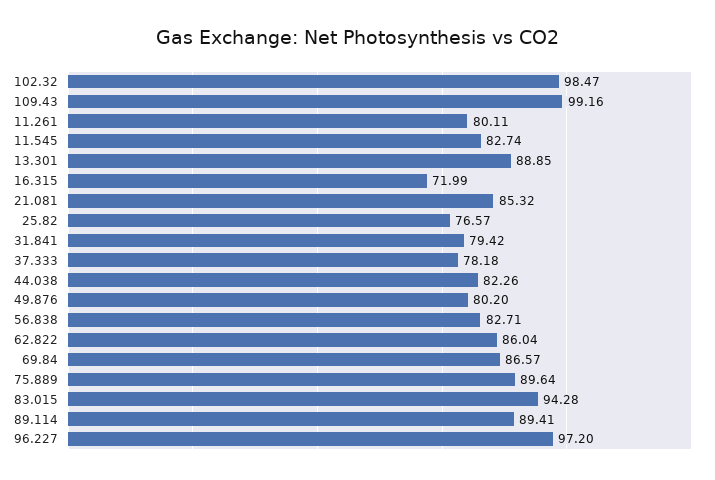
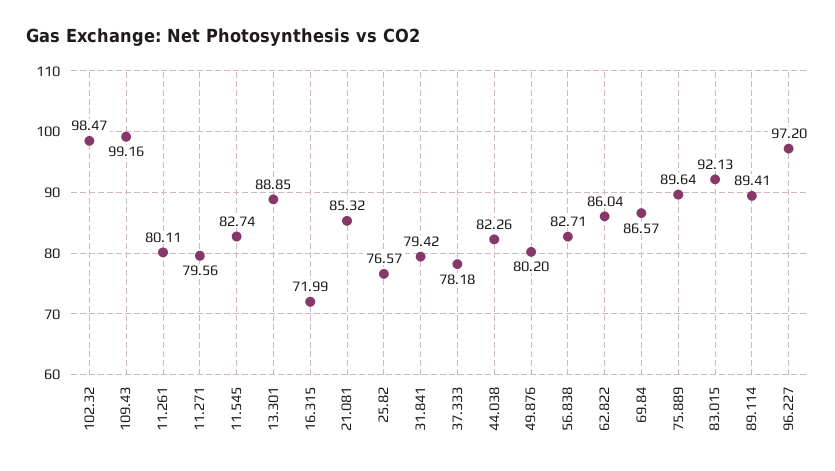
  {
    "102.32": 98.47,
    "109.43": 99.16,
    "11.261": 80.11,
    "11.545": 82.74,
    "13.301": 88.85,
    "16.315": 71.99,
    "21.081": 85.32,
    "25.82": 76.57,
    "31.841": 79.42,
    "37.333": 78.18,
    "44.038": 82.26,
    "49.876": 80.2,
    "56.838": 82.71,
    "62.822": 86.04,
    "69.84": 86.57,
    "75.889": 89.64,
-   "83.015": 94.28,
+   "83.015": 92.13,
    "89.114": 89.41,
-   "96.227": 97.2
+   "96.227": 97.2,
+   "11.271": 79.56
  }

